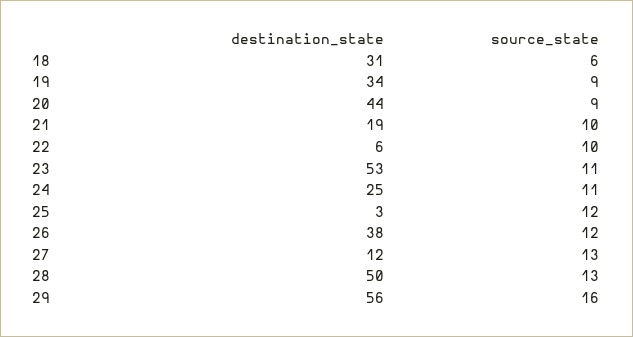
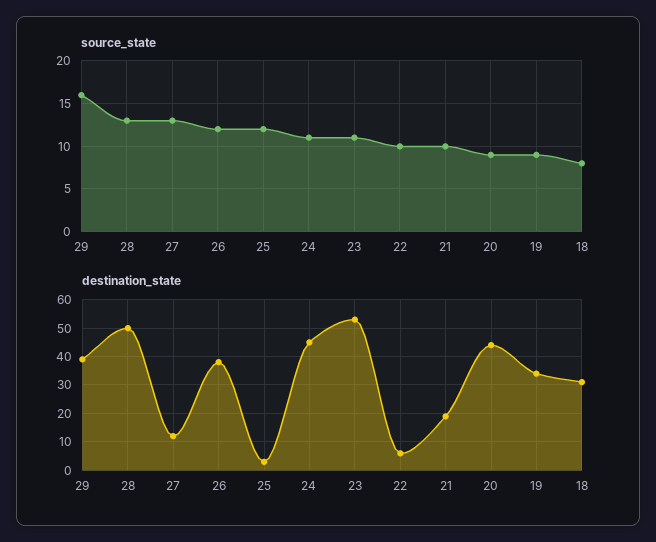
  {
    "destination_state": {
      "18": 31,
      "19": 34,
      "20": 44,
      "21": 19,
      "22": 6,
      "23": 53,
-     "24": 25,
+     "24": 45,
      "25": 3,
      "26": 38,
      "27": 12,
      "28": 50,
-     "29": 56
+     "29": 40
    },
    "source_state": {
-     "18": 6,
+     "18": 8,
      "19": 9,
      "20": 9,
      "21": 10,
      "22": 10,
      "23": 11,
      "24": 11,
      "25": 12,
      "26": 12,
      "27": 13,
      "28": 13,
      "29": 16
    }
  }

